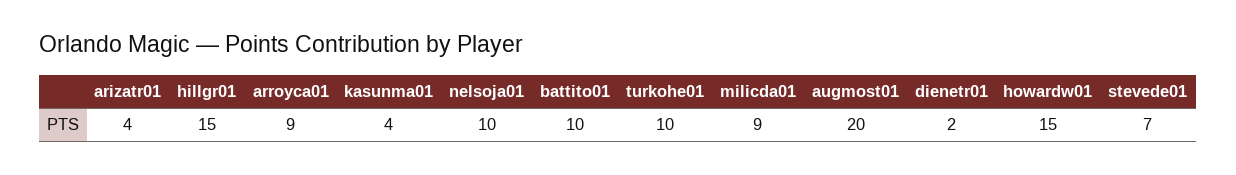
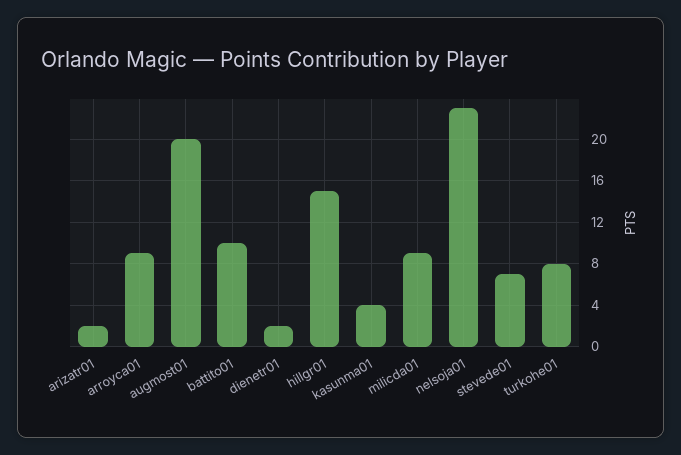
  {
-   "arizatr01": 4,
+   "arizatr01": 2,
    "hillgr01": 15,
    "arroyca01": 9,
    "kasunma01": 4,
-   "nelsoja01": 10,
+   "nelsoja01": 23,
    "battito01": 10,
-   "turkohe01": 10,
+   "turkohe01": 8,
    "milicda01": 9,
    "augmost01": 20,
    "dienetr01": 2,
-   "howardw01": 15,
    "stevede01": 7
  }

